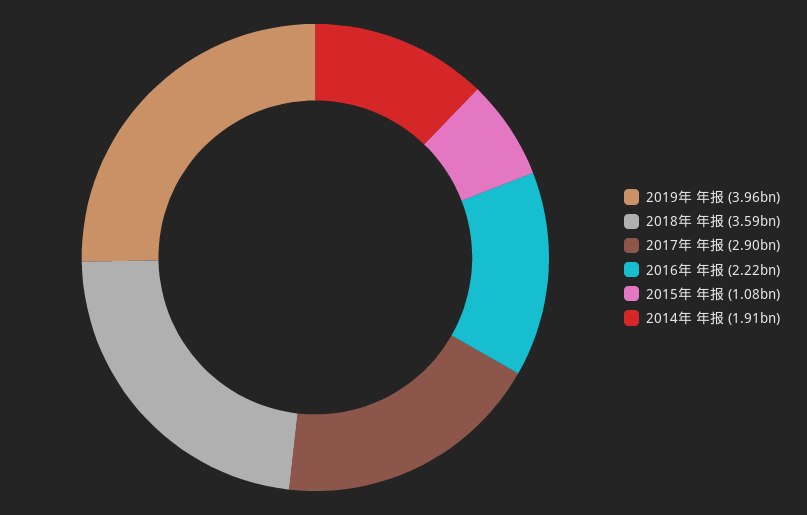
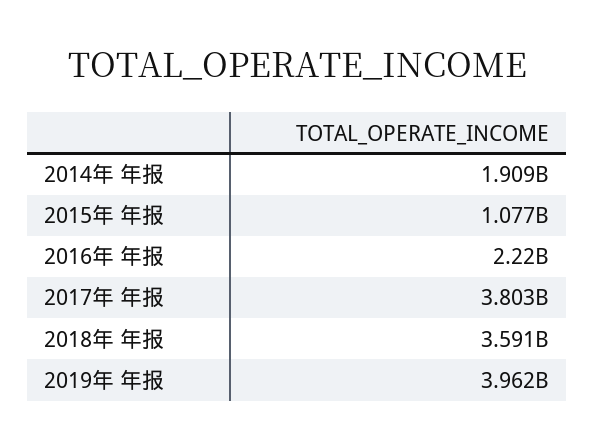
  {
    "2019年 年报": 3962000000,
    "2018年 年报": 3591000000,
-   "2017年 年报": 2900000000,
+   "2017年 年报": 3803000000,
    "2016年 年报": 2220000000,
    "2015年 年报": 1077000000,
    "2014年 年报": 1909000000
  }

